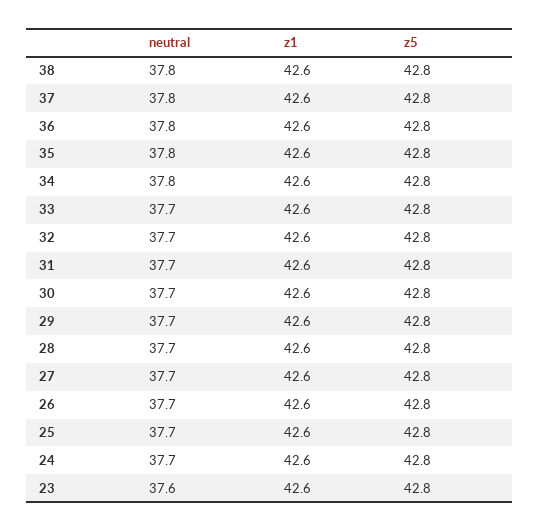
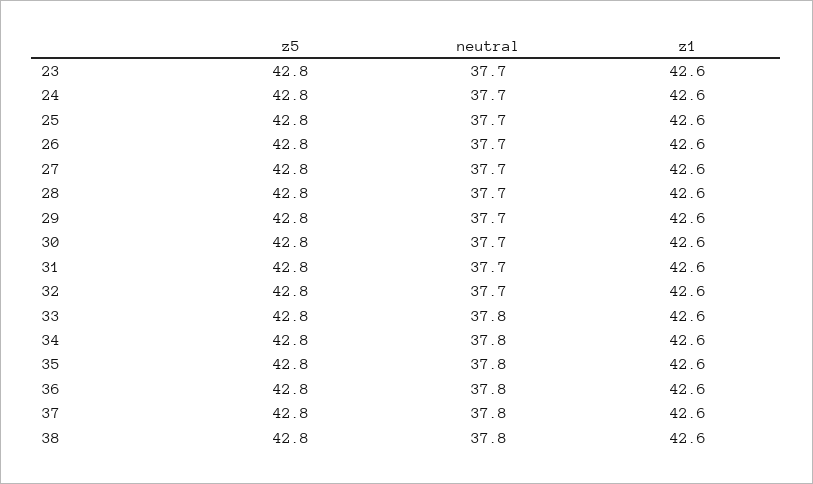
  {
    "neutral": {
      "38": 37.8,
      "37": 37.8,
      "36": 37.8,
      "35": 37.8,
      "34": 37.8,
-     "33": 37.7,
+     "33": 37.8,
      "32": 37.7,
      "31": 37.7,
      "30": 37.7,
      "29": 37.7,
      "28": 37.7,
      "27": 37.7,
      "26": 37.7,
      "25": 37.7,
      "24": 37.7,
-     "23": 37.6
+     "23": 37.7
    },
    "z1": {
      "38": 42.6,
      "37": 42.6,
      "36": 42.6,
      "35": 42.6,
      "34": 42.6,
      "33": 42.6,
      "32": 42.6,
      "31": 42.6,
      "30": 42.6,
      "29": 42.6,
      "28": 42.6,
      "27": 42.6,
      "26": 42.6,
      "25": 42.6,
      "24": 42.6,
      "23": 42.6
    },
    "z5": {
      "38": 42.8,
      "37": 42.8,
      "36": 42.8,
      "35": 42.8,
      "34": 42.8,
      "33": 42.8,
      "32": 42.8,
      "31": 42.8,
      "30": 42.8,
      "29": 42.8,
      "28": 42.8,
      "27": 42.8,
      "26": 42.8,
      "25": 42.8,
      "24": 42.8,
      "23": 42.8
    }
  }

